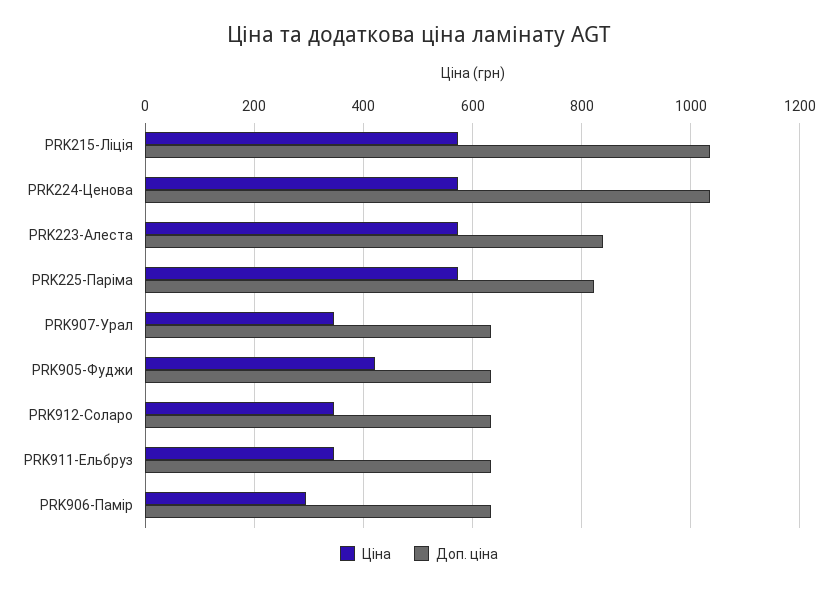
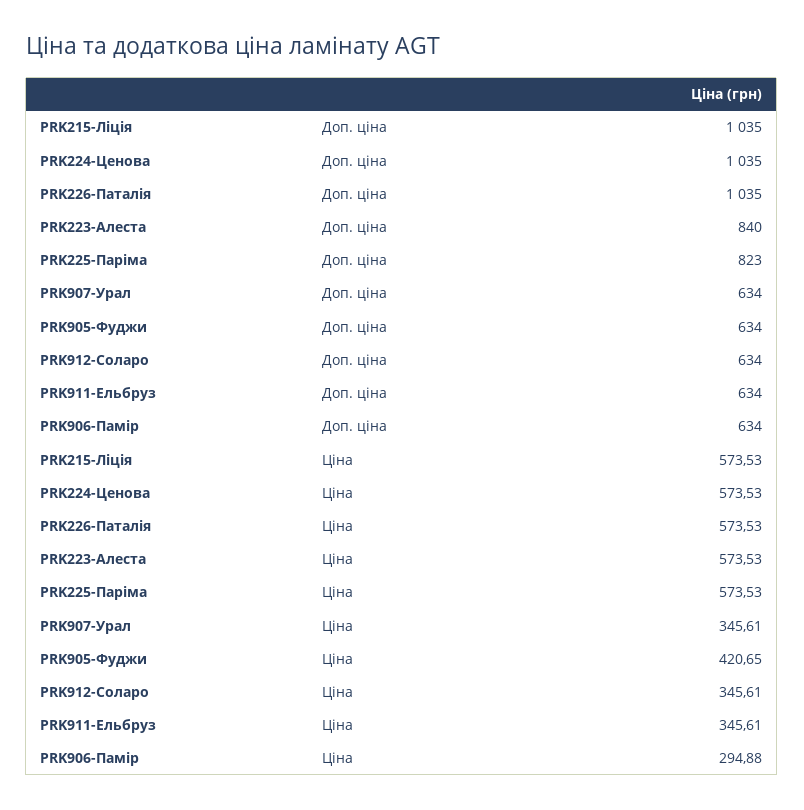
  {
    "Ціна": {
      "PRK215-Ліція": 573.53,
      "PRK224-Ценова": 573.53,
      "PRK223-Алеста": 573.53,
      "PRK225-Паріма": 573.53,
      "PRK907-Урал": 345.61,
      "PRK905-Фуджи": 420.65,
      "PRK912-Соларо": 345.61,
      "PRK911-Ельбруз": 345.61,
-     "PRK906-Памір": 294.88
+     "PRK906-Памір": 294.88,
+     "PRK226-Паталія": 573.53
    },
    "Доп. ціна": {
      "PRK215-Ліція": 1035,
      "PRK224-Ценова": 1035,
      "PRK223-Алеста": 840,
      "PRK225-Паріма": 823,
      "PRK907-Урал": 634,
      "PRK905-Фуджи": 634,
      "PRK912-Соларо": 634,
      "PRK911-Ельбруз": 634,
-     "PRK906-Памір": 634
+     "PRK906-Памір": 634,
+     "PRK226-Паталія": 1035
    }
  }

